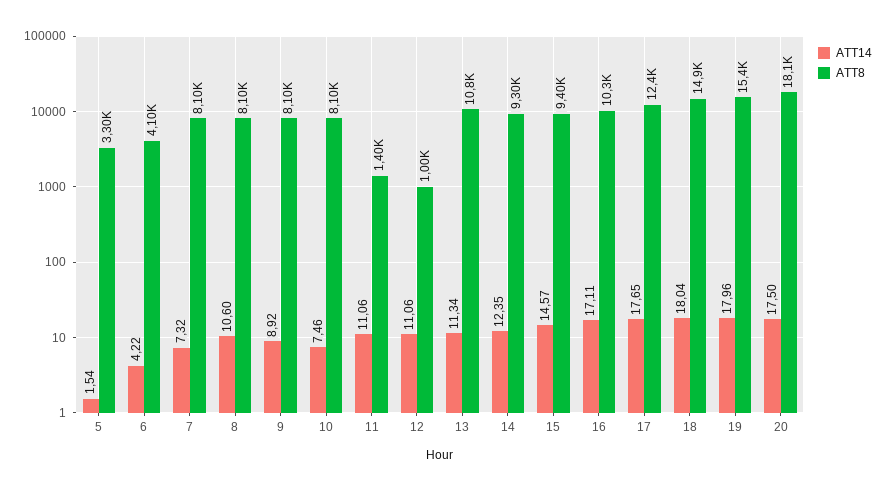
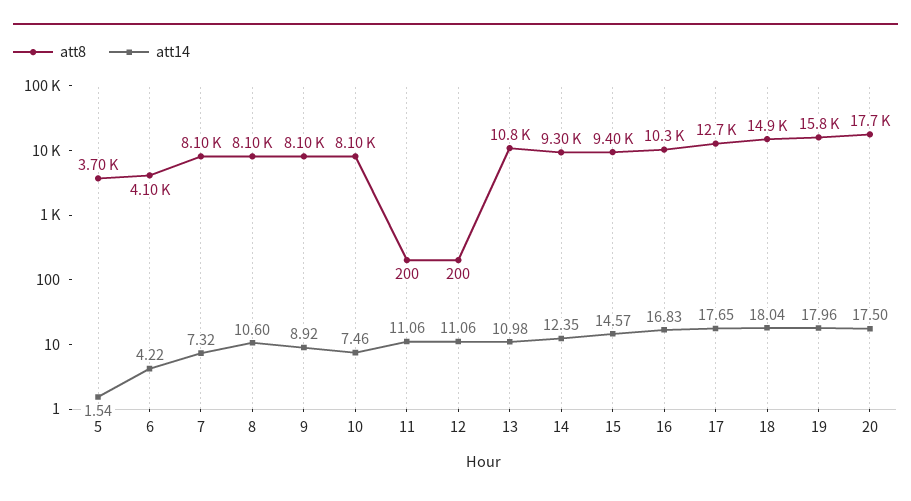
  {
    "ATT14": {
      "5": 1.54,
      "6": 4.22,
      "7": 7.32,
      "8": 10.6,
      "9": 8.92,
      "10": 7.46,
      "11": 11.06,
      "12": 11.06,
-     "13": 11.34,
+     "13": 10.98,
      "14": 12.35,
      "15": 14.57,
-     "16": 17.11,
+     "16": 16.83,
      "17": 17.65,
      "18": 18.04,
      "19": 17.96,
      "20": 17.5
    },
    "ATT8": {
-     "5": 3300,
+     "5": 3700,
      "6": 4100,
      "7": 8100,
      "8": 8100,
      "9": 8100,
      "10": 8100,
-     "11": 1400,
+     "11": 200,
-     "12": 1000,
+     "12": 200,
      "13": 10800,
      "14": 9300,
      "15": 9400,
      "16": 10300,
-     "17": 12400,
+     "17": 12700,
      "18": 14900,
-     "19": 15400,
+     "19": 15800,
-     "20": 18100
+     "20": 17700
    }
  }

